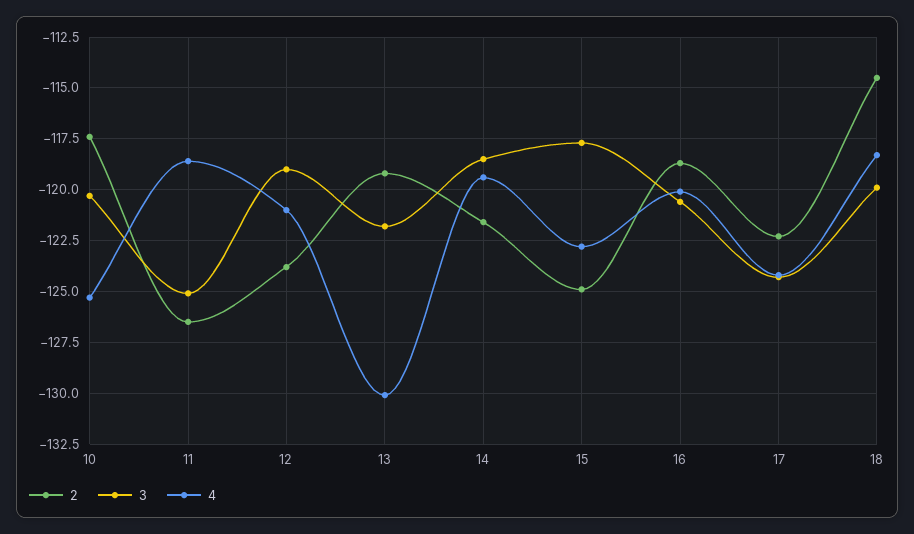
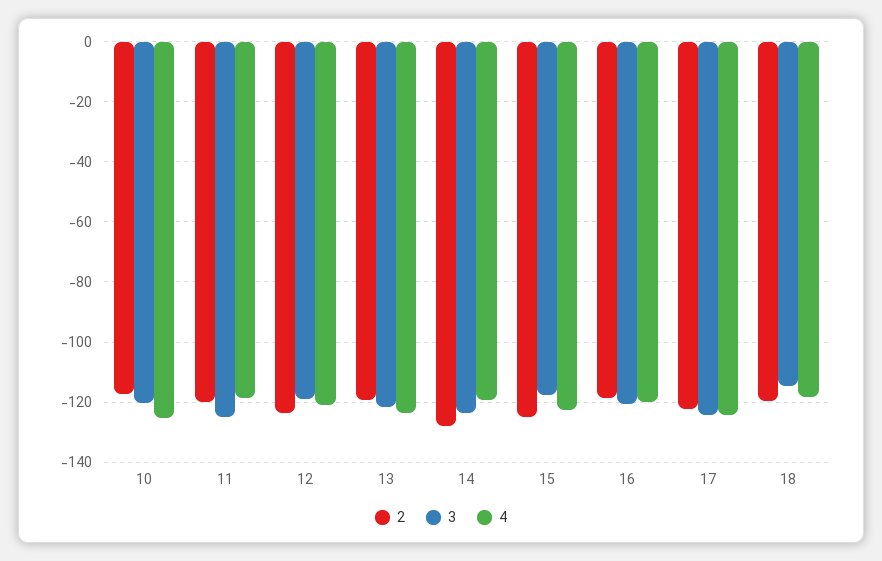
  {
    "2": {
      "10": -117.5,
-     "11": -126.5,
+     "11": -120,
      "12": -124,
      "13": -119,
-     "14": -121.5,
+     "14": -128,
      "15": -125,
      "16": -118.5,
      "17": -122.5,
-     "18": -114.5
+     "18": -120
    },
    "3": {
      "10": -120.5,
      "11": -125,
      "12": -119,
      "13": -122,
-     "14": -118.5,
+     "14": -124,
      "15": -117.5,
      "16": -120.5,
      "17": -124.5,
-     "18": -120
+     "18": -114
    },
    "4": {
      "10": -125.5,
      "11": -118.5,
      "12": -121,
-     "13": -130,
+     "13": -124,
      "14": -119.5,
      "15": -123,
      "16": -120,
      "17": -124,
      "18": -118.5
    }
  }

